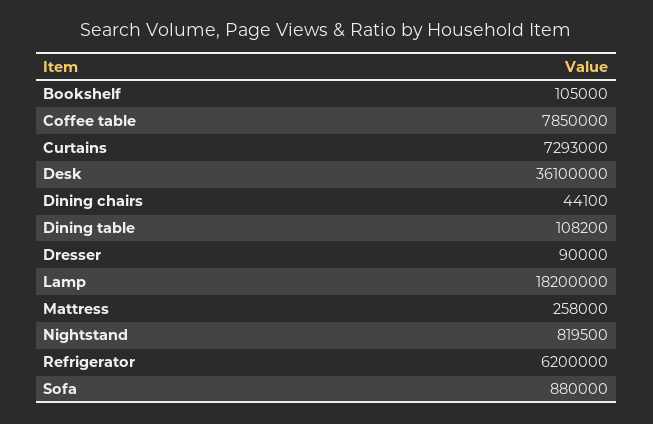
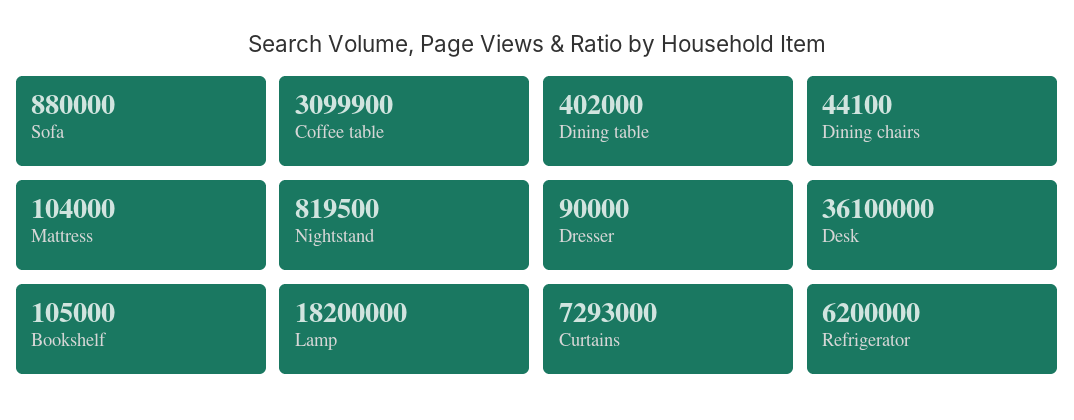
  {
    "Bookshelf": 105000,
-   "Coffee table": 7850000,
+   "Coffee table": 3099900,
    "Curtains": 7293000,
    "Desk": 36100000,
    "Dining chairs": 44100,
-   "Dining table": 108200,
+   "Dining table": 402000,
    "Dresser": 90000,
    "Lamp": 18200000,
-   "Mattress": 258000,
+   "Mattress": 104000,
    "Nightstand": 819500,
    "Refrigerator": 6200000,
    "Sofa": 880000
  }

